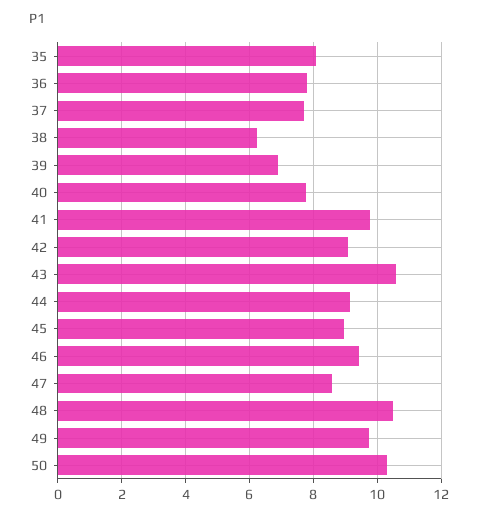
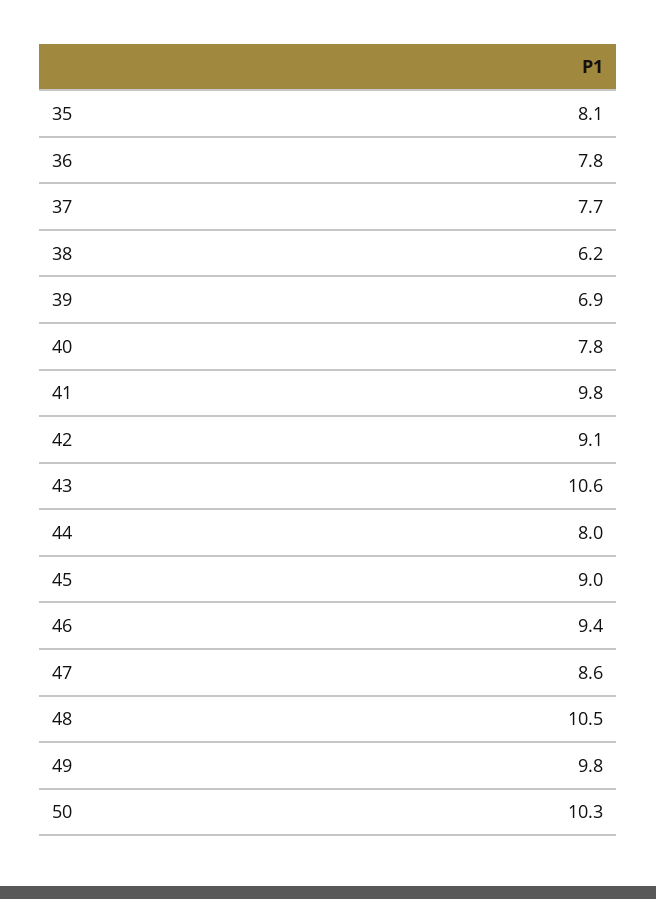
  {
    "35": 8.1,
    "36": 7.8,
    "37": 7.7,
    "38": 6.2,
    "39": 6.9,
    "40": 7.8,
    "41": 9.8,
    "42": 9.1,
    "43": 10.6,
-   "44": 9.2,
+   "44": 8,
    "45": 9,
    "46": 9.4,
    "47": 8.6,
    "48": 10.5,
    "49": 9.8,
    "50": 10.3
  }

